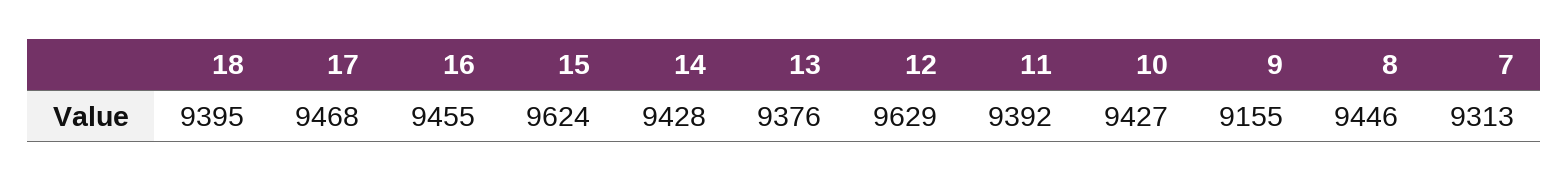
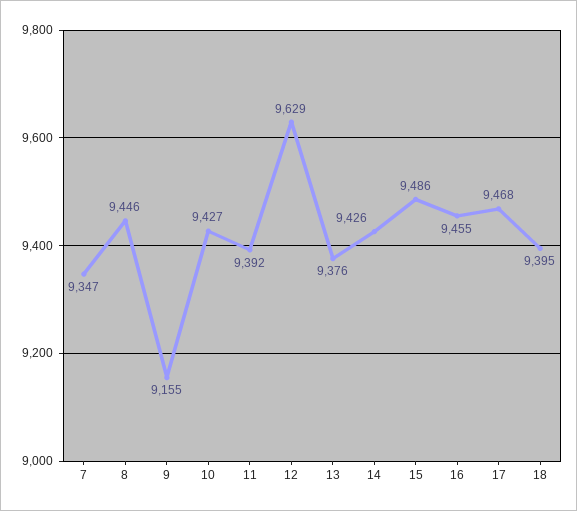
  {
    "18": 9395,
    "17": 9468,
    "16": 9455,
-   "15": 9624,
+   "15": 9486,
-   "14": 9428,
+   "14": 9426,
    "13": 9376,
    "12": 9629,
    "11": 9392,
    "10": 9427,
    "9": 9155,
    "8": 9446,
-   "7": 9313
+   "7": 9347
  }

